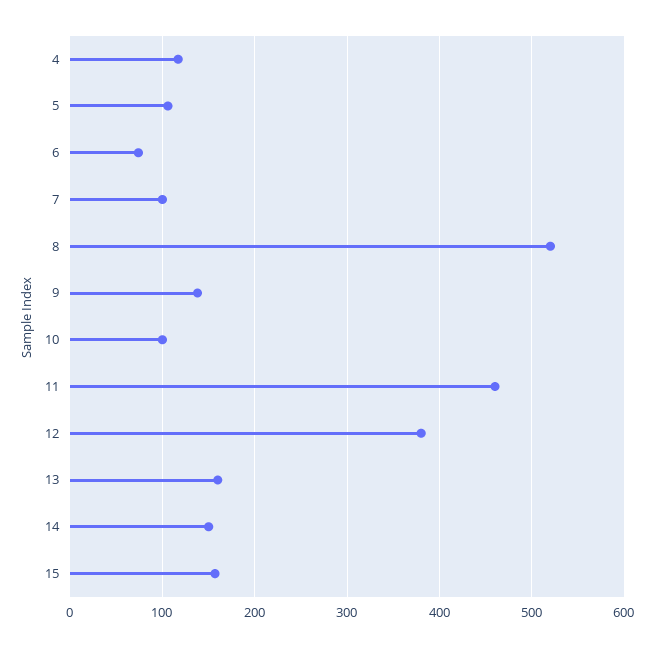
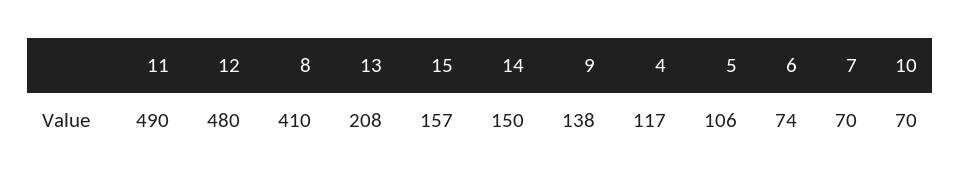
  {
    "4": 117,
    "5": 106,
    "6": 74,
-   "7": 100,
+   "7": 70,
-   "8": 520,
+   "8": 410,
    "9": 138,
-   "10": 100,
+   "10": 70,
-   "11": 460,
+   "11": 490,
-   "12": 380,
+   "12": 480,
-   "13": 160,
+   "13": 208,
    "14": 150,
    "15": 157
  }

